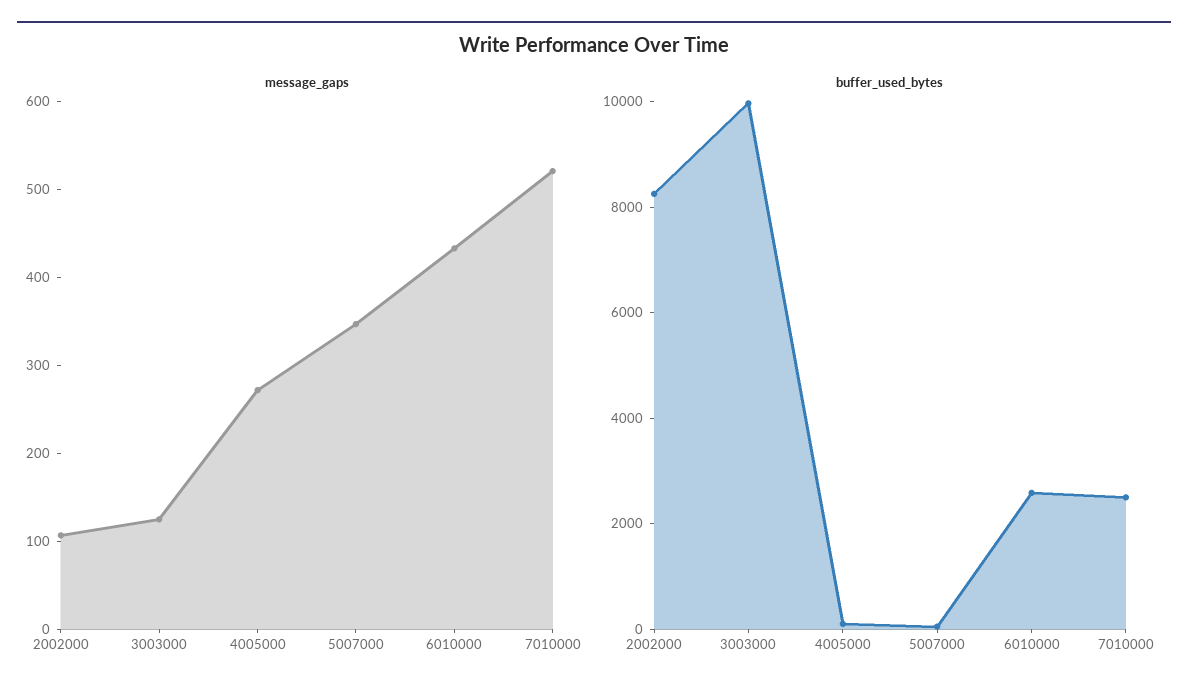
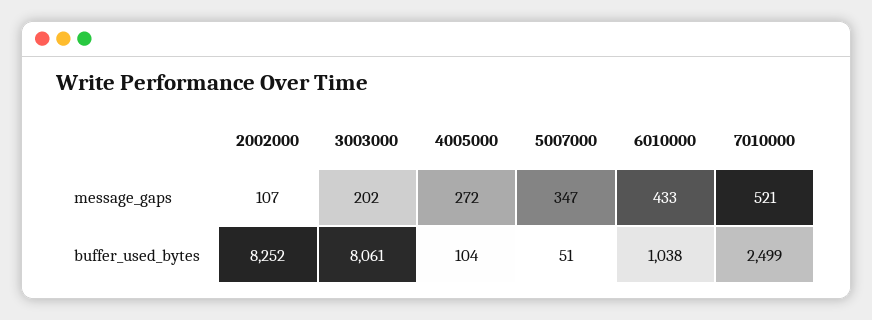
  {
    "message_gaps": {
      "2002000": 107,
-     "3003000": 120,
+     "3003000": 202,
      "4005000": 272,
      "5007000": 347,
      "6010000": 433,
      "7010000": 521
    },
    "buffer_used_bytes": {
      "2002000": 8252,
-     "3003000": 10000,
+     "3003000": 8061,
      "4005000": 104,
      "5007000": 51,
-     "6010000": 2500,
+     "6010000": 1038,
      "7010000": 2499
    }
  }

